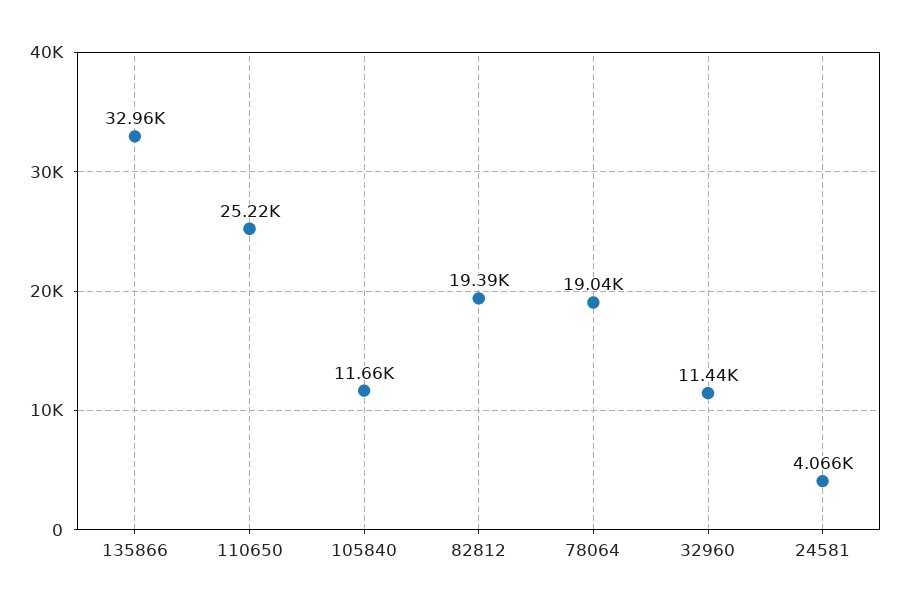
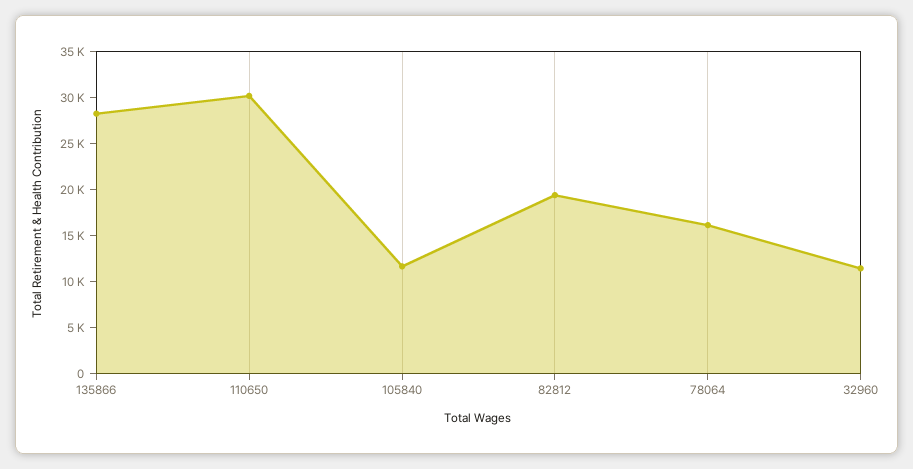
  {
-   "135866": 32960,
+   "135866": 28000,
-   "110650": 25220,
+   "110650": 30000,
    "105840": 11660,
    "82812": 19390,
-   "78064": 19040,
+   "78064": 16000,
-   "32960": 11440,
+   "32960": 11440
-   "24581": 4066
  }

